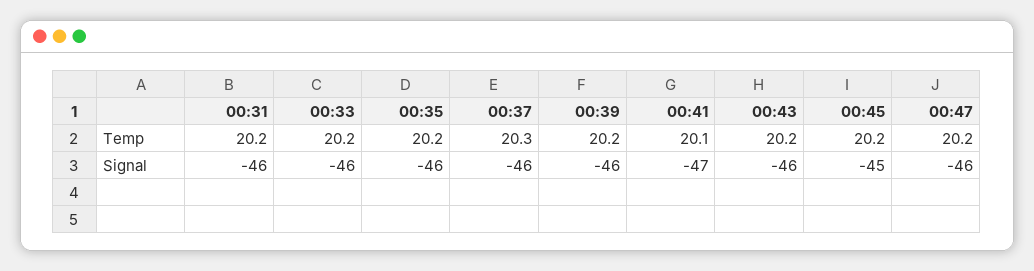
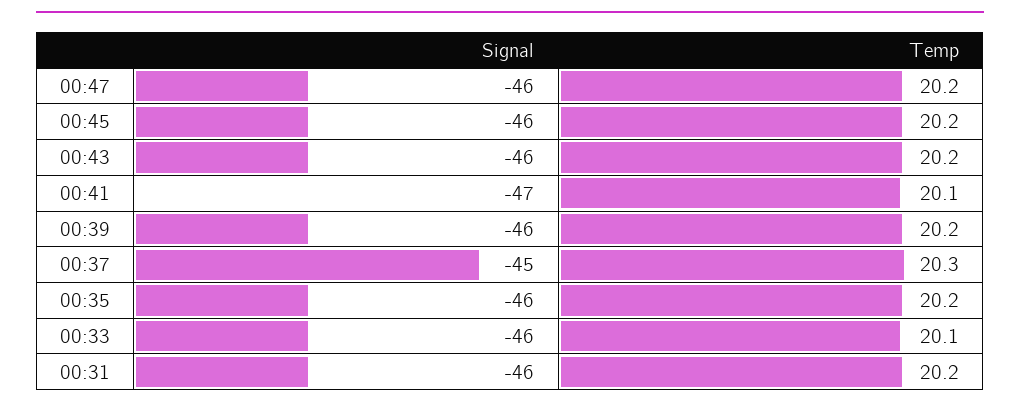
  {
    "00:31": {
      "Temp": 20.2,
      "Signal": -46
    },
    "00:33": {
-     "Temp": 20.2,
+     "Temp": 20.1,
      "Signal": -46
    },
    "00:35": {
      "Temp": 20.2,
      "Signal": -46
    },
    "00:37": {
      "Temp": 20.3,
-     "Signal": -46
+     "Signal": -45
    },
    "00:39": {
      "Temp": 20.2,
      "Signal": -46
    },
    "00:41": {
      "Temp": 20.1,
      "Signal": -47
    },
    "00:43": {
      "Temp": 20.2,
      "Signal": -46
    },
    "00:45": {
      "Temp": 20.2,
-     "Signal": -45
+     "Signal": -46
    },
    "00:47": {
      "Temp": 20.2,
      "Signal": -46
    }
  }

